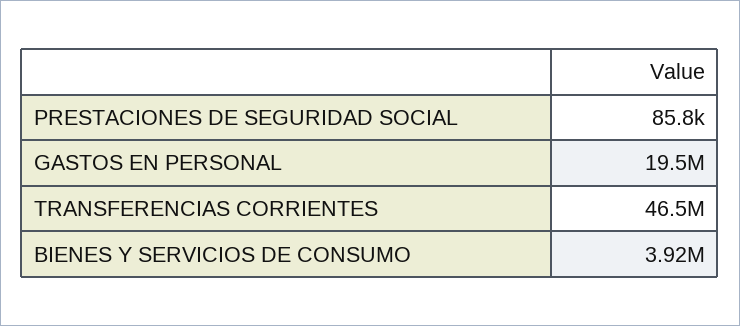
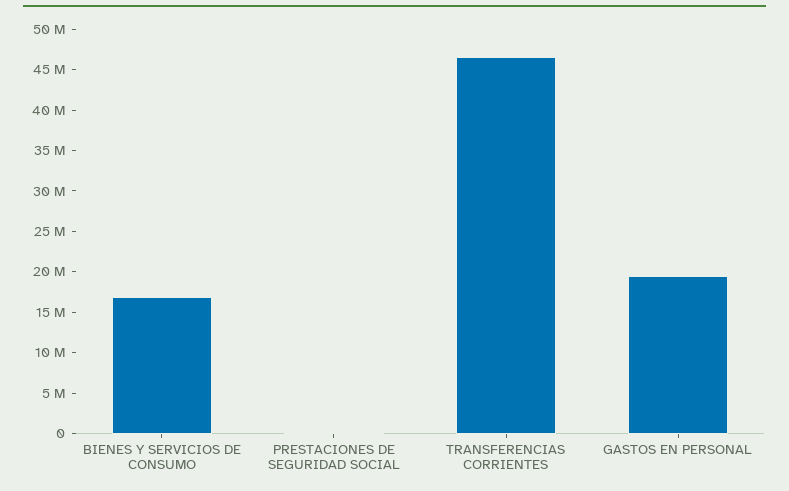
  {
    "PRESTACIONES DE SEGURIDAD SOCIAL": 85800,
    "GASTOS EN PERSONAL": 19500000,
    "TRANSFERENCIAS CORRIENTES": 46500000,
-   "BIENES Y SERVICIOS DE CONSUMO": 3920000
+   "BIENES Y SERVICIOS DE CONSUMO": 17000000
  }

